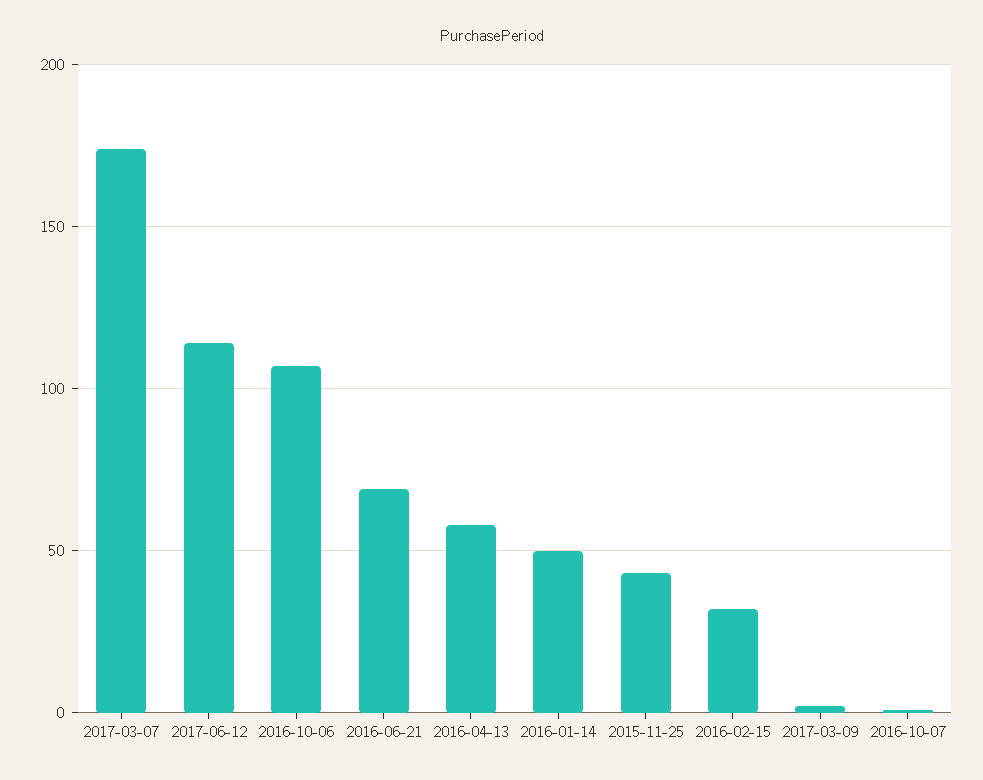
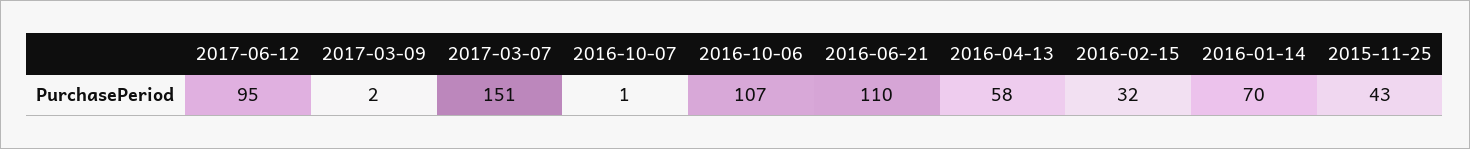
  {
-   "2017-03-07": 175,
+   "2017-03-07": 151,
-   "2017-06-12": 115,
+   "2017-06-12": 95,
    "2016-10-06": 107,
-   "2016-06-21": 70,
+   "2016-06-21": 110,
    "2016-04-13": 58,
-   "2016-01-14": 50,
+   "2016-01-14": 70,
    "2015-11-25": 43,
    "2016-02-15": 32,
    "2017-03-09": 2,
    "2016-10-07": 1
  }

